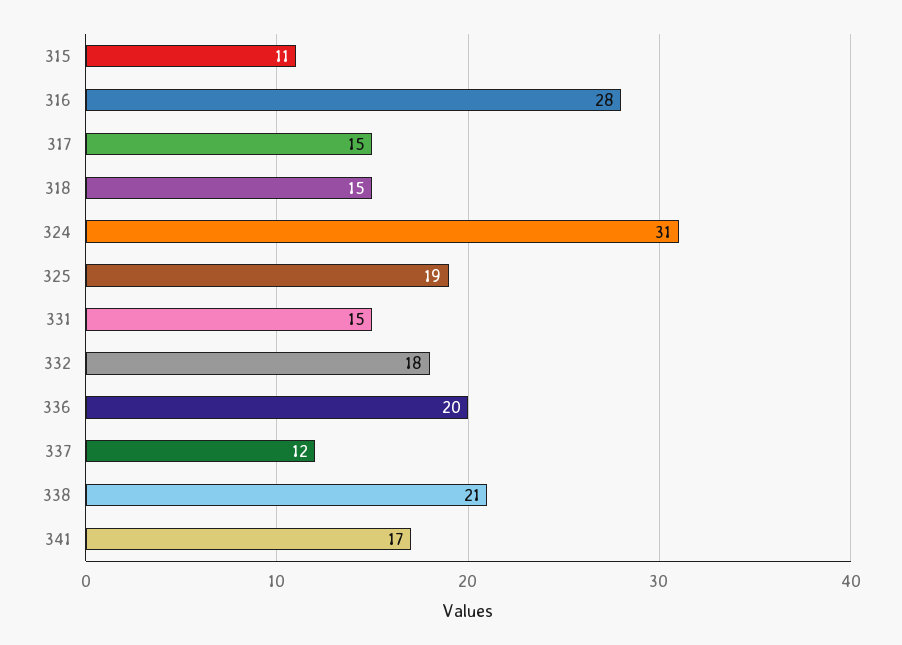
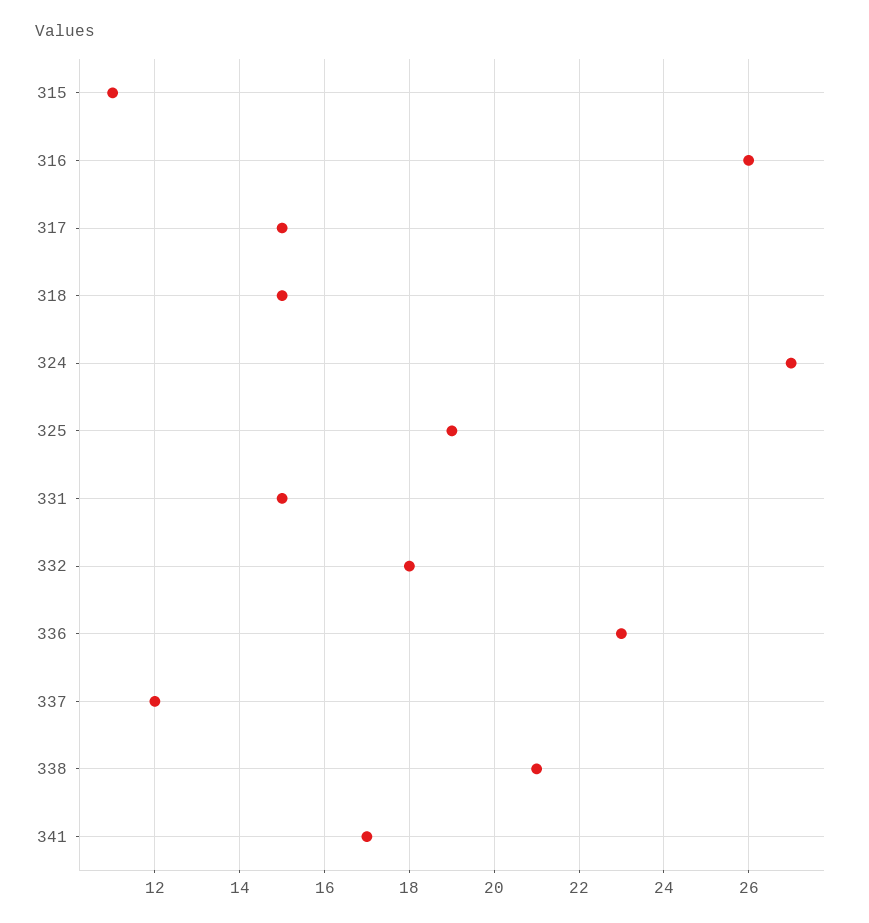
  {
    "315": 11,
-   "316": 28,
+   "316": 26,
    "317": 15,
    "318": 15,
-   "324": 31,
+   "324": 27,
    "325": 19,
    "331": 15,
    "332": 18,
-   "336": 20,
+   "336": 23,
    "337": 12,
    "338": 21,
    "341": 17
  }

